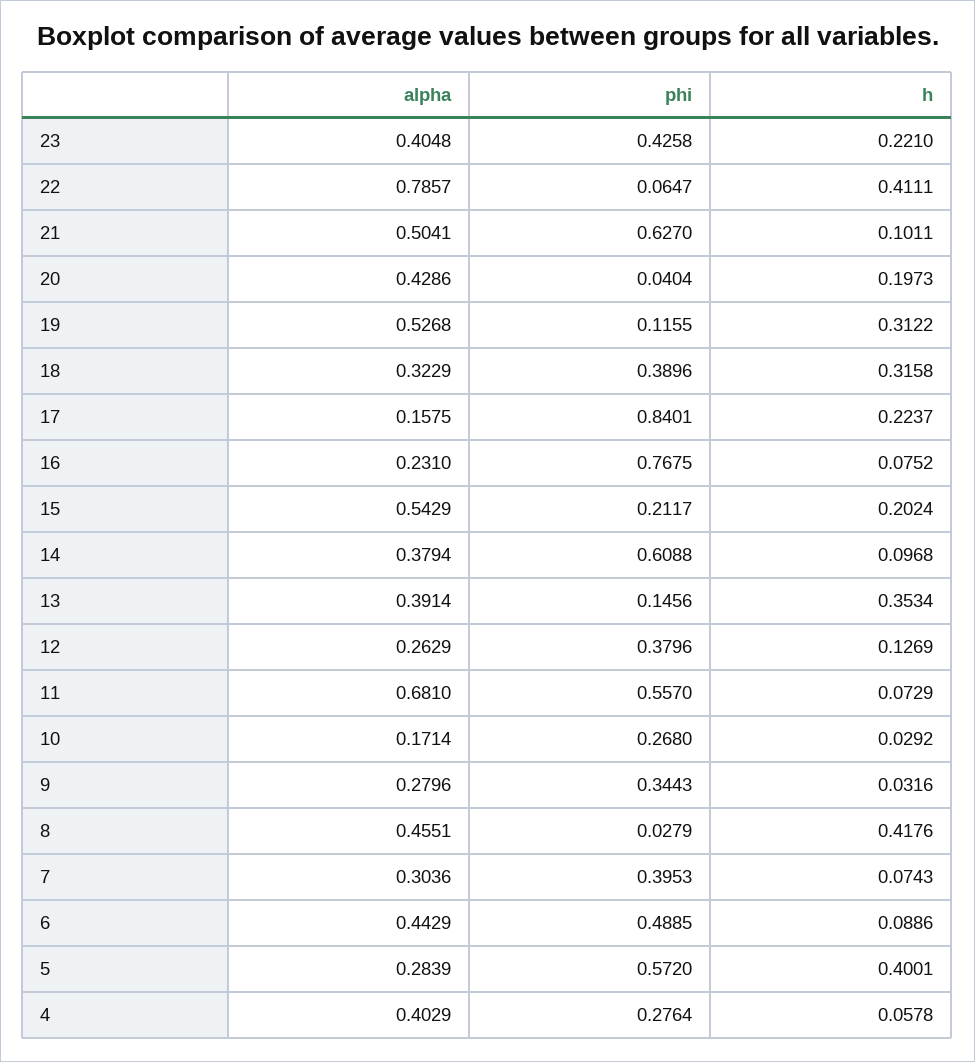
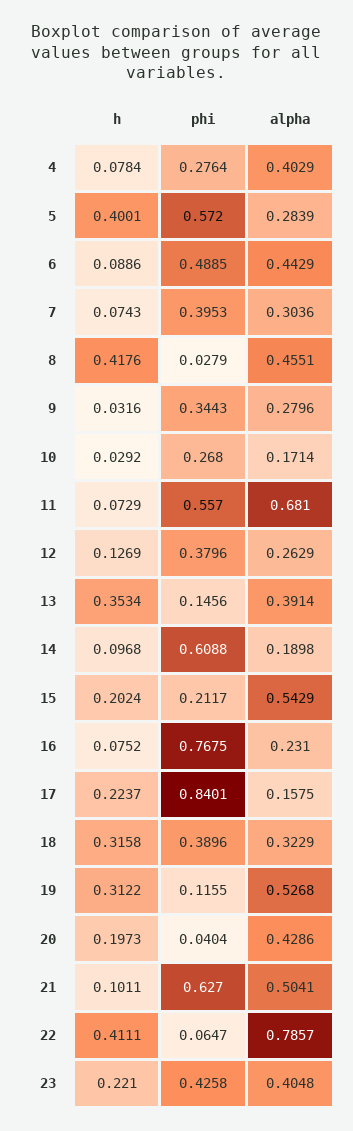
  {
    "alpha": {
      "23": 0.4048,
      "22": 0.7857,
      "21": 0.5041,
      "20": 0.4286,
      "19": 0.5268,
      "18": 0.3229,
      "17": 0.1575,
      "16": 0.231,
      "15": 0.5429,
-     "14": 0.3794,
+     "14": 0.1898,
      "13": 0.3914,
      "12": 0.2629,
      "11": 0.681,
      "10": 0.1714,
      "9": 0.2796,
      "8": 0.4551,
      "7": 0.3036,
      "6": 0.4429,
      "5": 0.2839,
      "4": 0.4029
    },
    "phi": {
      "23": 0.4258,
      "22": 0.0647,
      "21": 0.627,
      "20": 0.0404,
      "19": 0.1155,
      "18": 0.3896,
      "17": 0.8401,
      "16": 0.7675,
      "15": 0.2117,
      "14": 0.6088,
      "13": 0.1456,
      "12": 0.3796,
      "11": 0.557,
      "10": 0.268,
      "9": 0.3443,
      "8": 0.0279,
      "7": 0.3953,
      "6": 0.4885,
      "5": 0.572,
      "4": 0.2764
    },
    "h": {
      "23": 0.221,
      "22": 0.4111,
      "21": 0.1011,
      "20": 0.1973,
      "19": 0.3122,
      "18": 0.3158,
      "17": 0.2237,
      "16": 0.0752,
      "15": 0.2024,
      "14": 0.0968,
      "13": 0.3534,
      "12": 0.1269,
      "11": 0.0729,
      "10": 0.0292,
      "9": 0.0316,
      "8": 0.4176,
      "7": 0.0743,
      "6": 0.0886,
      "5": 0.4001,
-     "4": 0.0578
+     "4": 0.0784
    }
  }

